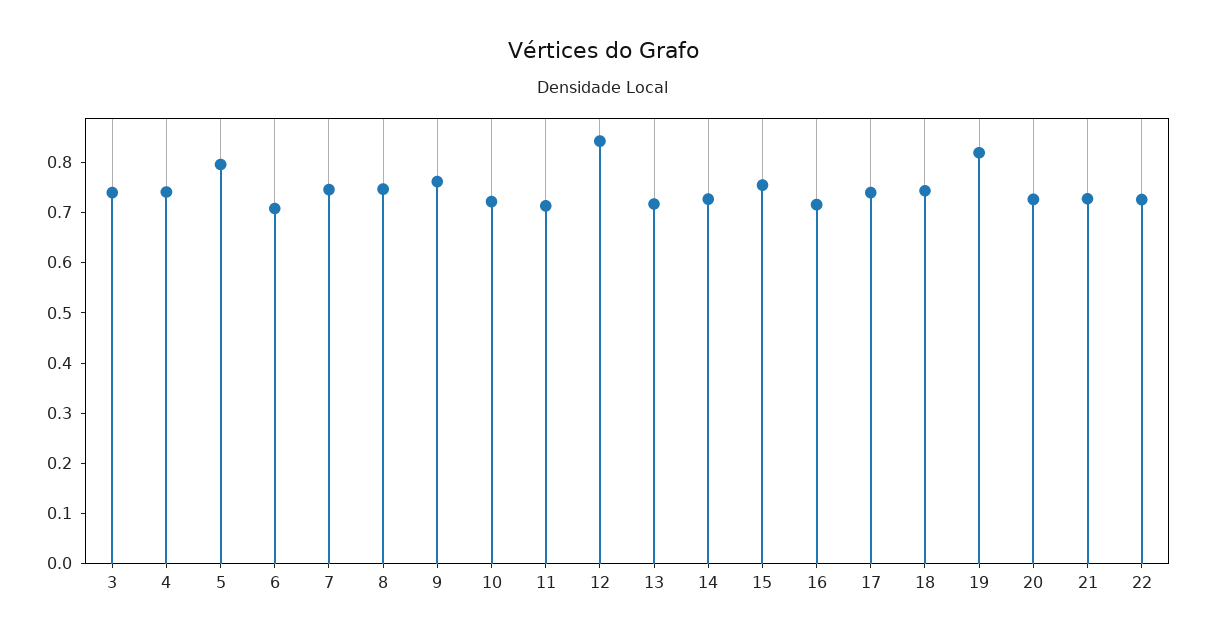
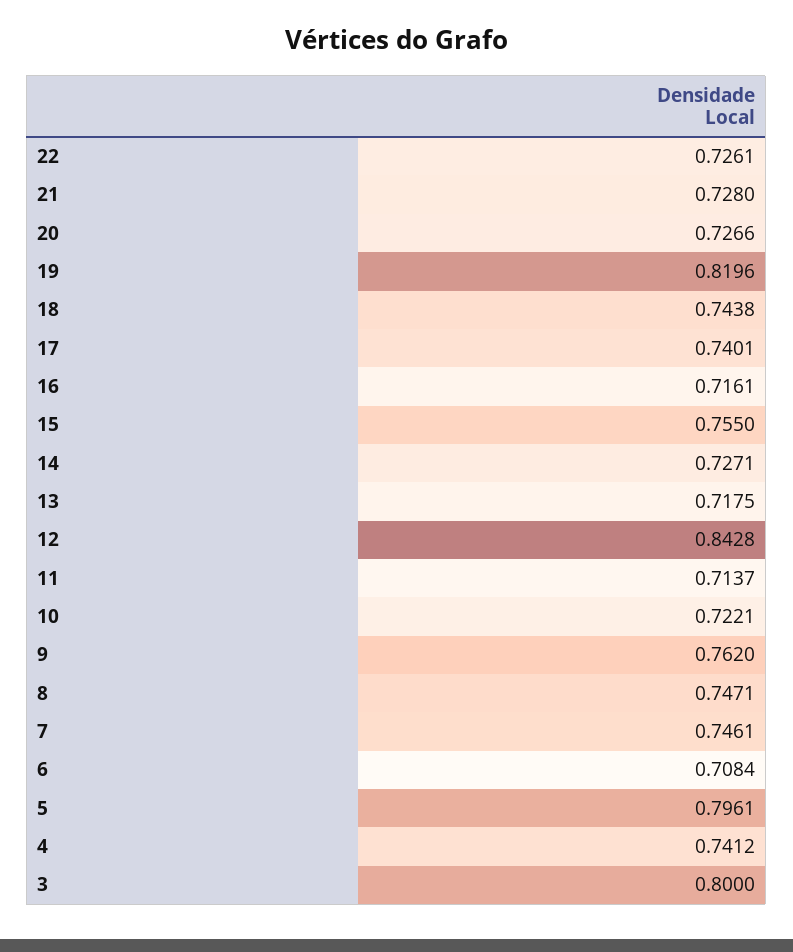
  {
-   "3": 0.74,
+   "3": 0.8,
    "4": 0.7412,
    "5": 0.7961,
    "6": 0.7084,
    "7": 0.7461,
    "8": 0.7471,
    "9": 0.762,
    "10": 0.7221,
    "11": 0.7137,
    "12": 0.8428,
    "13": 0.7175,
    "14": 0.7271,
    "15": 0.755,
    "16": 0.7161,
    "17": 0.7401,
    "18": 0.7438,
    "19": 0.8196,
    "20": 0.7266,
    "21": 0.728,
    "22": 0.7261
  }

